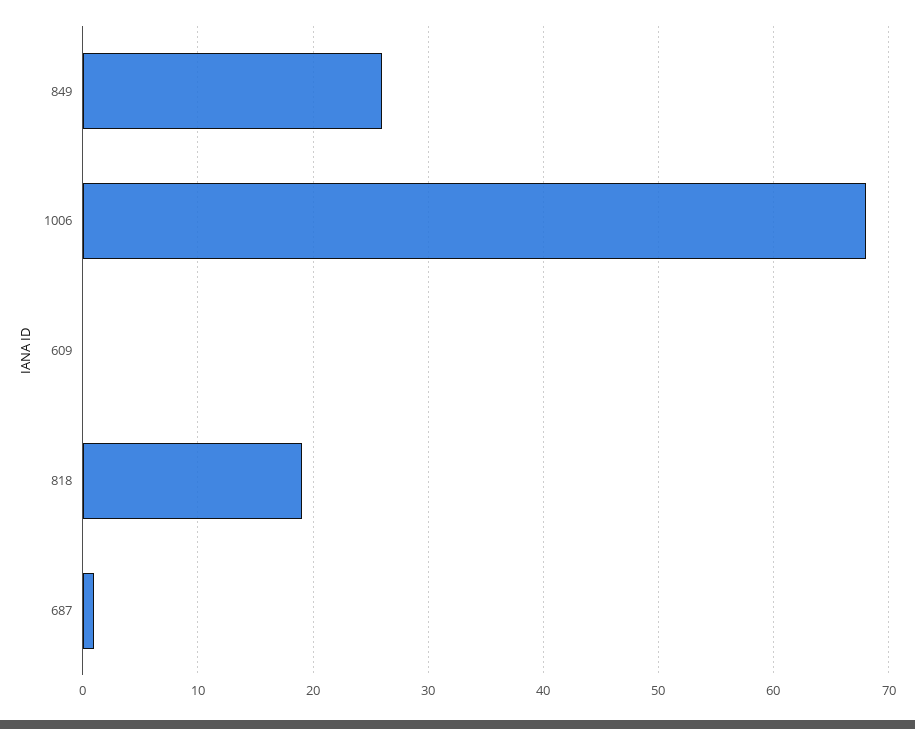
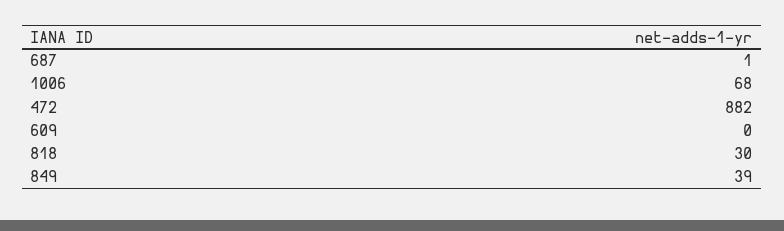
  {
-   "849": 26,
+   "849": 39,
    "1006": 68,
    "609": 0,
-   "818": 19,
+   "818": 30,
-   "687": 1
+   "687": 1,
+   "472": 882
  }

